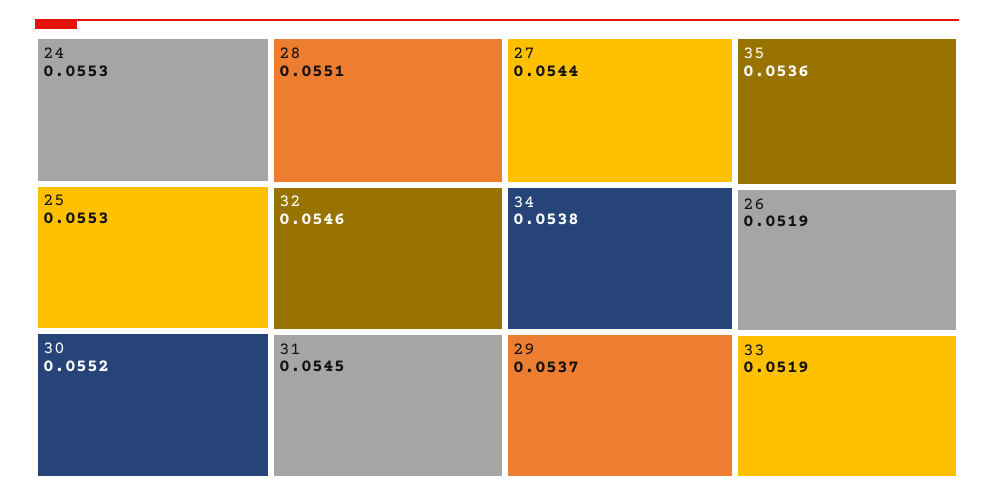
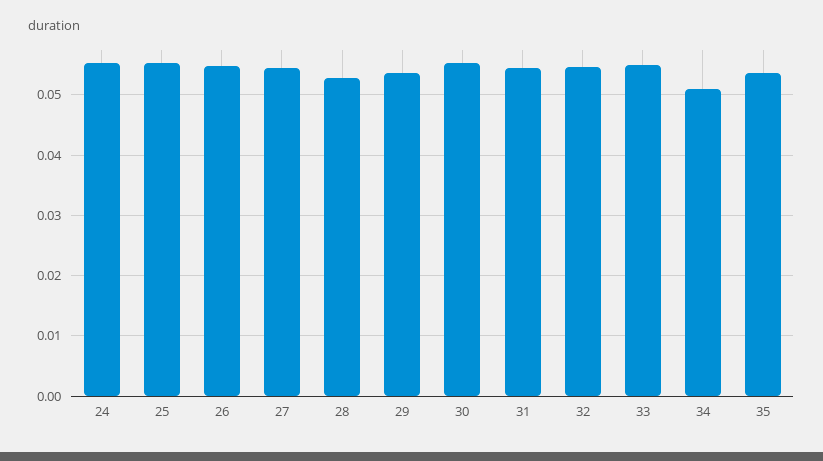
  {
    "24": 0.0553,
    "25": 0.0553,
    "30": 0.0552,
-   "28": 0.0551,
+   "28": 0.053,
    "32": 0.0546,
    "31": 0.0545,
    "27": 0.0544,
-   "34": 0.0538,
+   "34": 0.051,
    "29": 0.0537,
    "35": 0.0536,
-   "26": 0.0519,
+   "26": 0.055,
-   "33": 0.0519
+   "33": 0.055
  }

